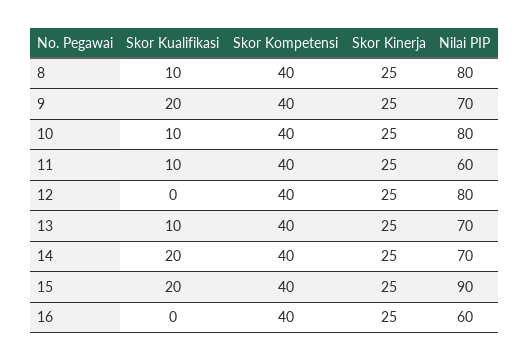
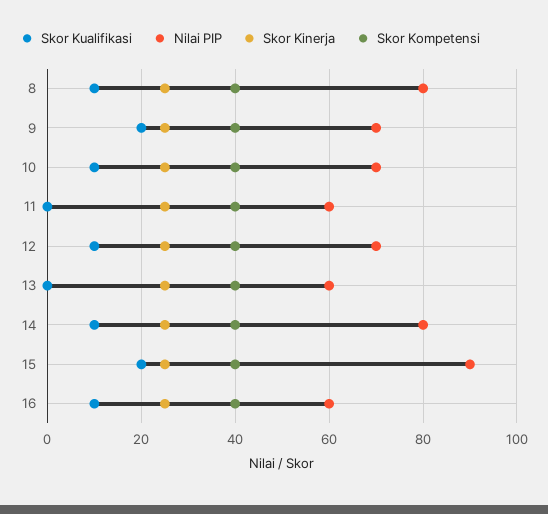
  {
    "Skor Kualifikasi": {
      "8": 10,
      "9": 20,
      "10": 10,
-     "11": 10,
+     "11": 0,
-     "12": 0,
+     "12": 10,
-     "13": 10,
+     "13": 0,
-     "14": 20,
+     "14": 10,
      "15": 20,
-     "16": 0
+     "16": 10
    },
    "Skor Kompetensi": {
      "8": 40,
      "9": 40,
      "10": 40,
      "11": 40,
      "12": 40,
      "13": 40,
      "14": 40,
      "15": 40,
      "16": 40
    },
    "Skor Kinerja": {
      "8": 25,
      "9": 25,
      "10": 25,
      "11": 25,
      "12": 25,
      "13": 25,
      "14": 25,
      "15": 25,
      "16": 25
    },
    "Nilai PIP": {
      "8": 80,
      "9": 70,
-     "10": 80,
+     "10": 70,
      "11": 60,
-     "12": 80,
+     "12": 70,
-     "13": 70,
+     "13": 60,
-     "14": 70,
+     "14": 80,
      "15": 90,
      "16": 60
    }
  }

